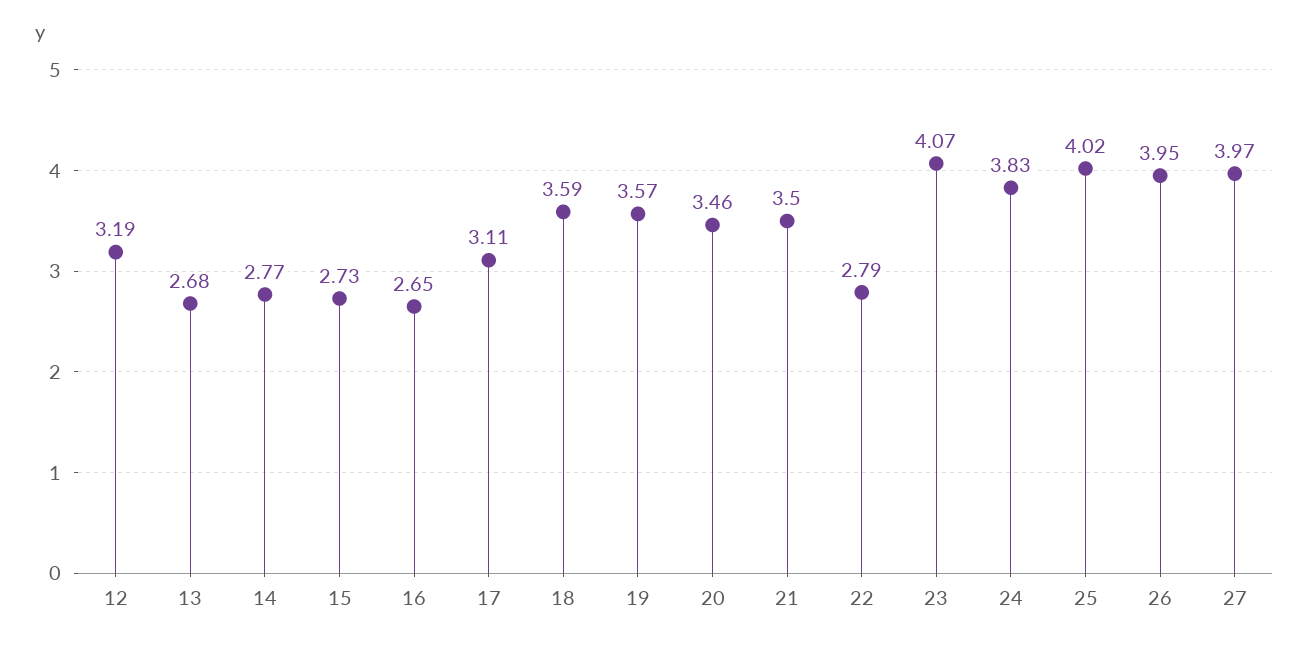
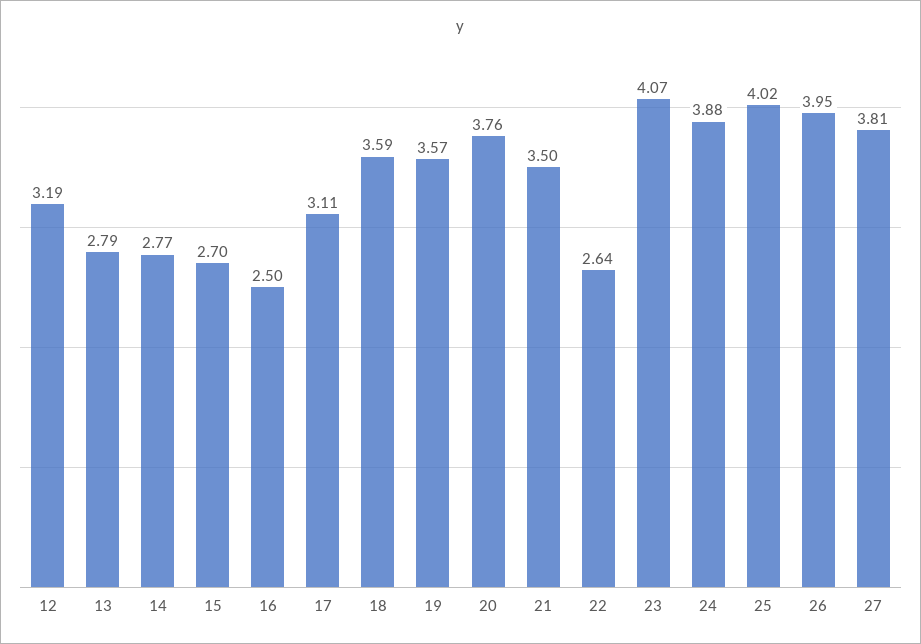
  {
    "12": 3.19,
-   "13": 2.68,
+   "13": 2.79,
    "14": 2.77,
-   "15": 2.73,
+   "15": 2.7,
-   "16": 2.65,
+   "16": 2.5,
    "17": 3.11,
    "18": 3.59,
    "19": 3.57,
-   "20": 3.46,
+   "20": 3.76,
    "21": 3.5,
-   "22": 2.79,
+   "22": 2.64,
    "23": 4.07,
-   "24": 3.83,
+   "24": 3.88,
    "25": 4.02,
    "26": 3.95,
-   "27": 3.97
+   "27": 3.81
  }

